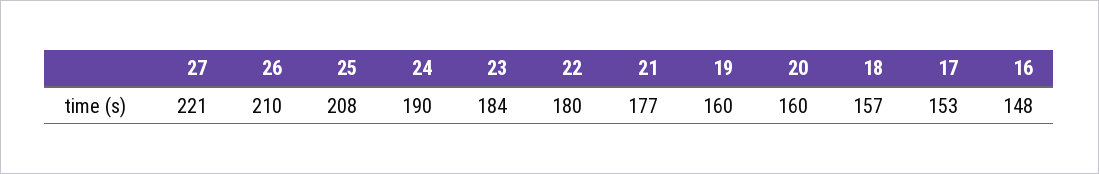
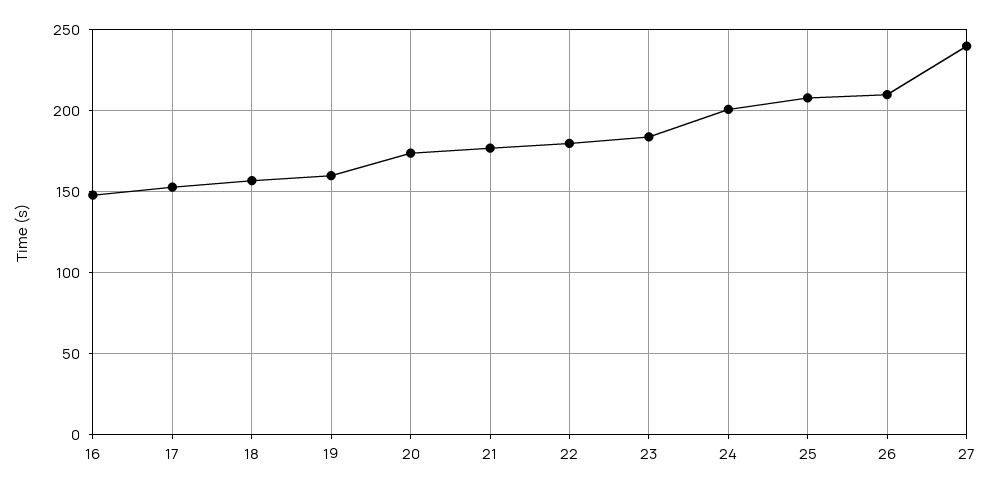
  {
-   "27": 221,
+   "27": 240,
    "26": 210,
    "25": 208,
-   "24": 190,
+   "24": 200,
    "23": 184,
    "22": 180,
    "21": 177,
    "19": 160,
-   "20": 160,
+   "20": 175,
    "18": 157,
    "17": 153,
    "16": 148
  }

